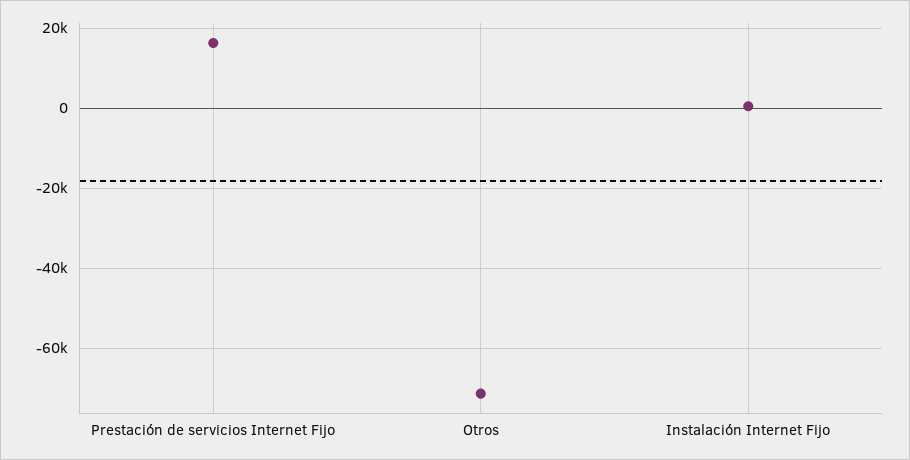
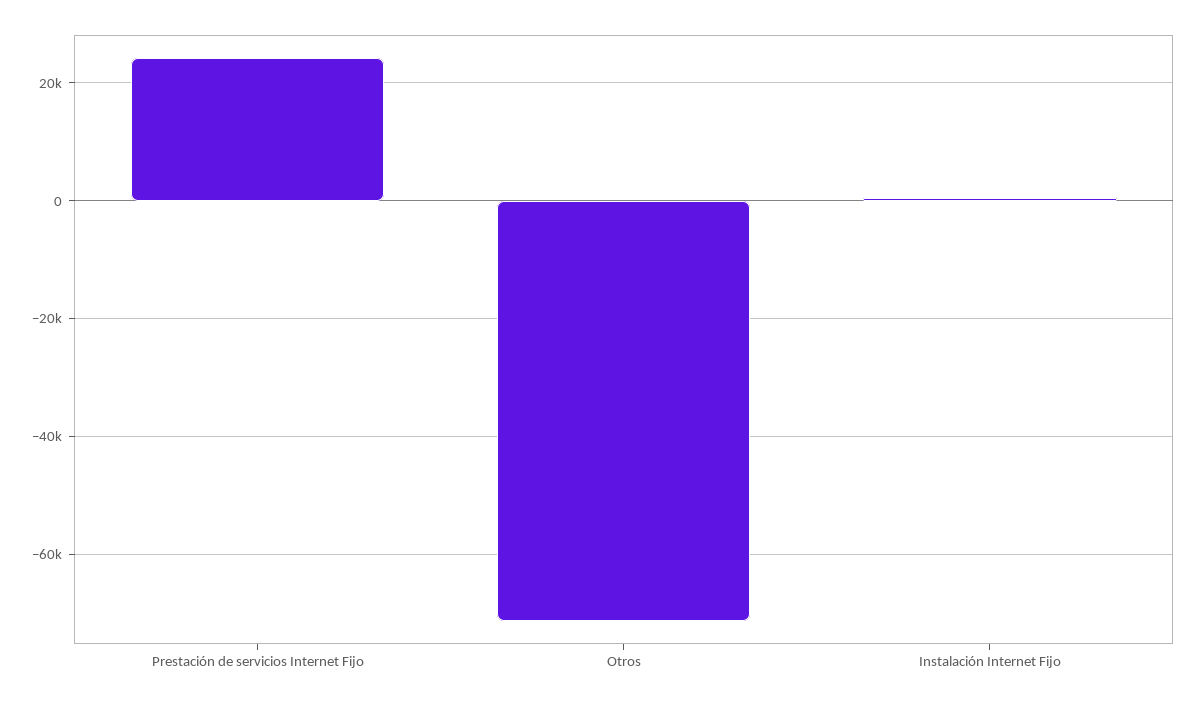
  {
-   "Prestación de servicios Internet Fijo": 16000,
+   "Prestación de servicios Internet Fijo": 24000,
    "Otros": -72000,
    "Instalación Internet Fijo": 0
  }

